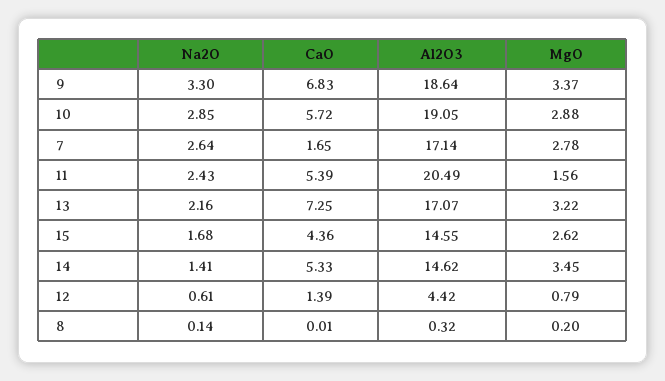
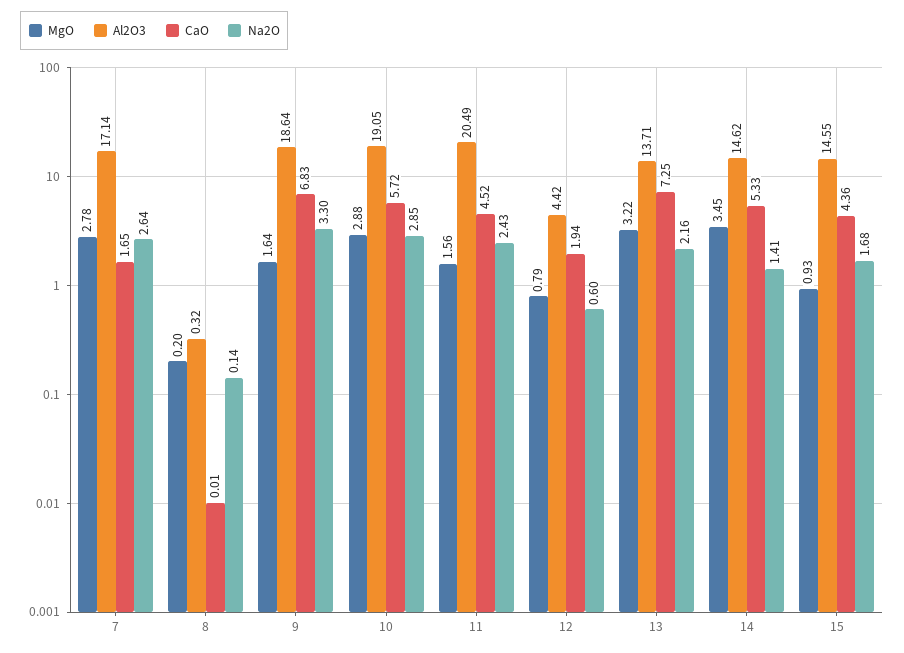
  {
    "Na2O": {
      "9": 3.3,
      "10": 2.85,
      "7": 2.64,
      "11": 2.43,
      "13": 2.16,
      "15": 1.68,
      "14": 1.41,
-     "12": 0.61,
+     "12": 0.6,
      "8": 0.14
    },
    "CaO": {
      "9": 6.83,
      "10": 5.72,
      "7": 1.65,
-     "11": 5.39,
+     "11": 4.52,
      "13": 7.25,
      "15": 4.36,
      "14": 5.33,
-     "12": 1.39,
+     "12": 1.94,
      "8": 0.01
    },
    "Al2O3": {
      "9": 18.64,
      "10": 19.05,
      "7": 17.14,
      "11": 20.49,
-     "13": 17.07,
+     "13": 13.71,
      "15": 14.55,
      "14": 14.62,
      "12": 4.42,
      "8": 0.32
    },
    "MgO": {
-     "9": 3.37,
+     "9": 1.64,
      "10": 2.88,
      "7": 2.78,
      "11": 1.56,
      "13": 3.22,
-     "15": 2.62,
+     "15": 0.93,
      "14": 3.45,
      "12": 0.79,
      "8": 0.2
    }
  }

